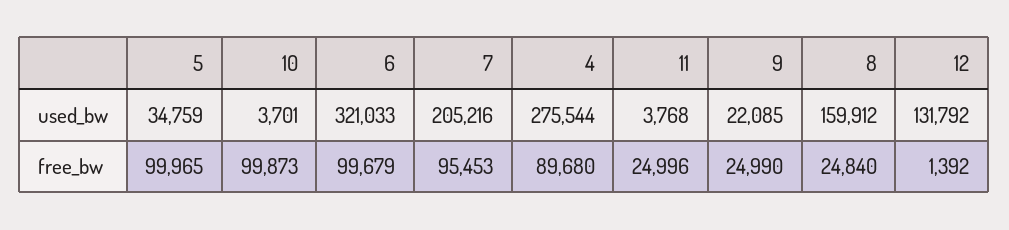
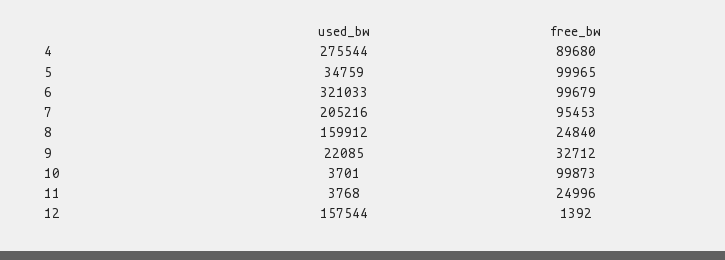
  {
    "5": {
      "used_bw": 34759,
      "free_bw": 99965
    },
    "10": {
      "used_bw": 3701,
      "free_bw": 99873
    },
    "6": {
      "used_bw": 321033,
      "free_bw": 99679
    },
    "7": {
      "used_bw": 205216,
      "free_bw": 95453
    },
    "4": {
      "used_bw": 275544,
      "free_bw": 89680
    },
    "11": {
      "used_bw": 3768,
      "free_bw": 24996
    },
    "9": {
      "used_bw": 22085,
-     "free_bw": 24990
+     "free_bw": 32712
    },
    "8": {
      "used_bw": 159912,
      "free_bw": 24840
    },
    "12": {
-     "used_bw": 131792,
+     "used_bw": 157544,
      "free_bw": 1392
    }
  }

